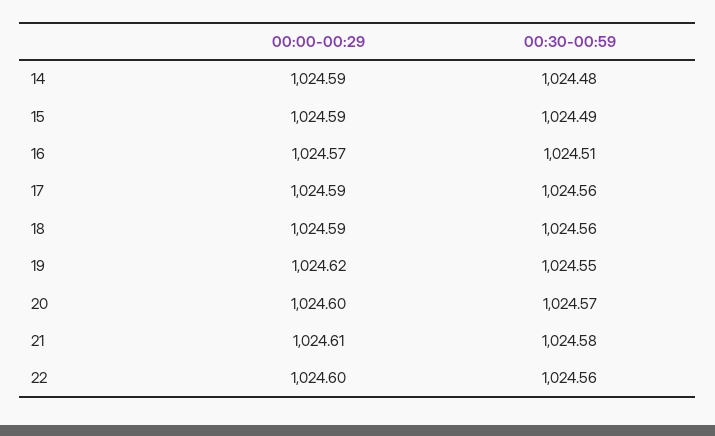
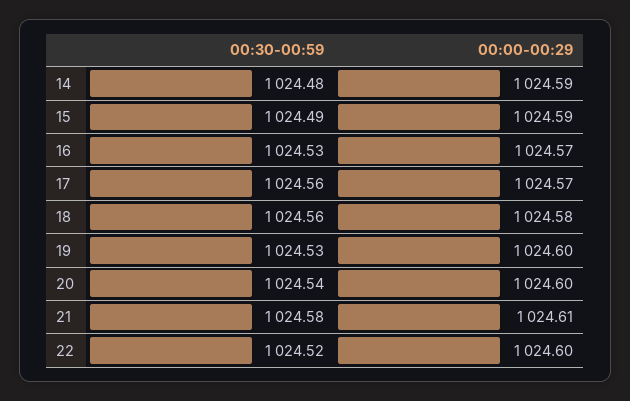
  {
    "00:00-00:29": {
      "14": 1024.59,
      "15": 1024.59,
      "16": 1024.57,
-     "17": 1024.59,
+     "17": 1024.57,
-     "18": 1024.59,
+     "18": 1024.58,
-     "19": 1024.62,
+     "19": 1024.6,
      "20": 1024.6,
      "21": 1024.61,
      "22": 1024.6
    },
    "00:30-00:59": {
      "14": 1024.48,
      "15": 1024.49,
-     "16": 1024.51,
+     "16": 1024.53,
      "17": 1024.56,
      "18": 1024.56,
-     "19": 1024.55,
+     "19": 1024.53,
-     "20": 1024.57,
+     "20": 1024.54,
      "21": 1024.58,
-     "22": 1024.56
+     "22": 1024.52
    }
  }

